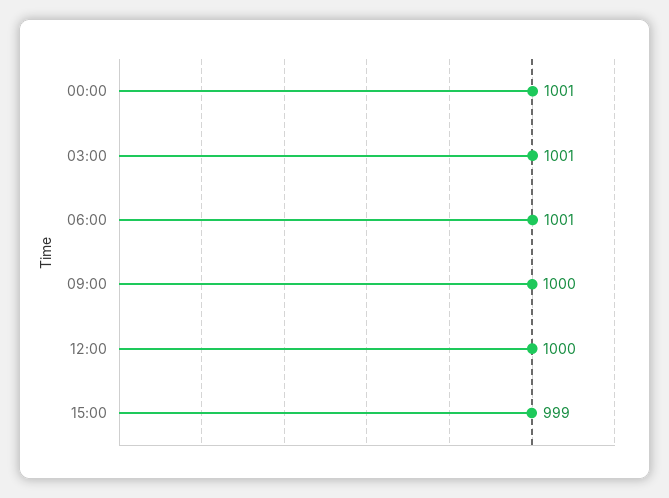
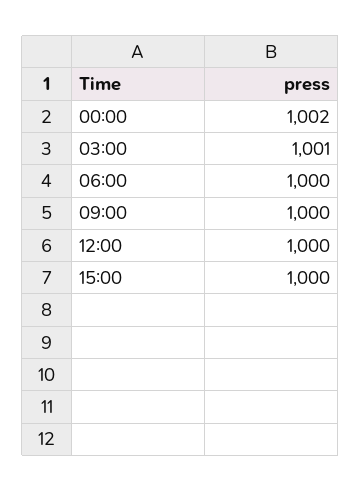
  {
-   "00:00": 1001,
+   "00:00": 1002,
    "03:00": 1001,
-   "06:00": 1001,
+   "06:00": 1000,
    "09:00": 1000,
    "12:00": 1000,
-   "15:00": 999
+   "15:00": 1000
  }

